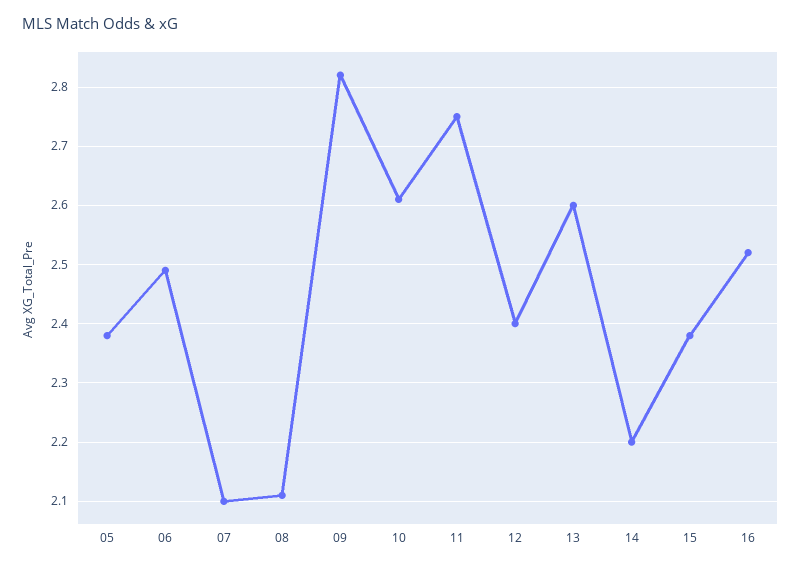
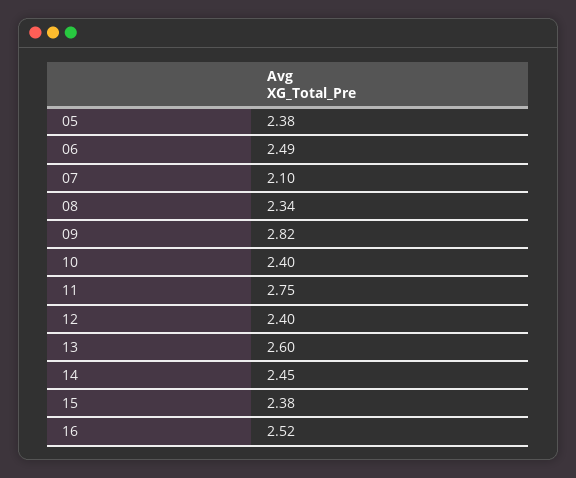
  {
    "05": 2.38,
    "06": 2.49,
    "07": 2.1,
-   "08": 2.1,
+   "08": 2.34,
    "09": 2.82,
-   "10": 2.6,
+   "10": 2.4,
    "11": 2.75,
    "12": 2.4,
    "13": 2.6,
-   "14": 2.2,
+   "14": 2.45,
    "15": 2.38,
    "16": 2.52
  }

